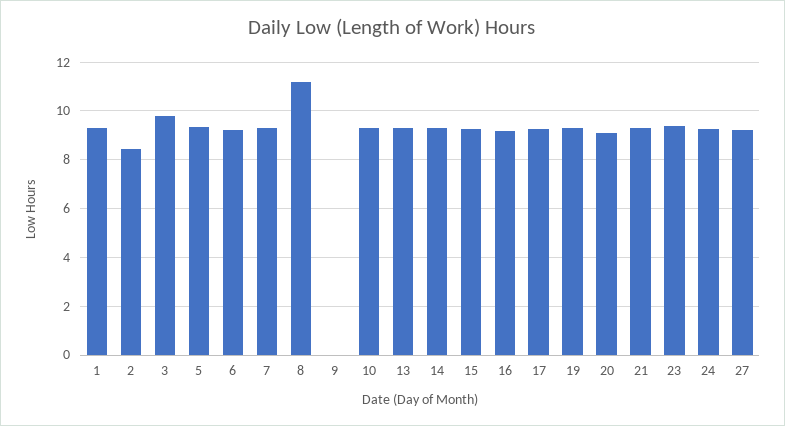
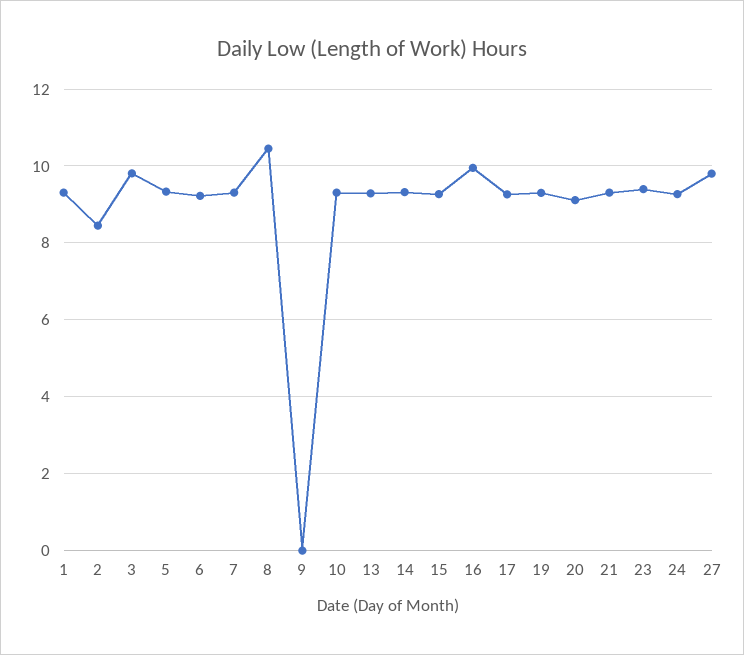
  {
    "1": 9.4,
    "2": 8.4,
    "3": 9.8,
    "5": 9.4,
    "6": 9.2,
    "7": 9.4,
-   "8": 11.25,
+   "8": 10.4,
    "9": 0,
    "10": 9.4,
    "13": 9.2,
    "14": 9.4,
    "15": 9.2,
-   "16": 9.25,
+   "16": 10,
    "17": 9.2,
    "19": 9.4,
    "20": 9.2,
    "21": 9.4,
    "23": 9.4,
    "24": 9.2,
-   "27": 9.25
+   "27": 9.8
  }

